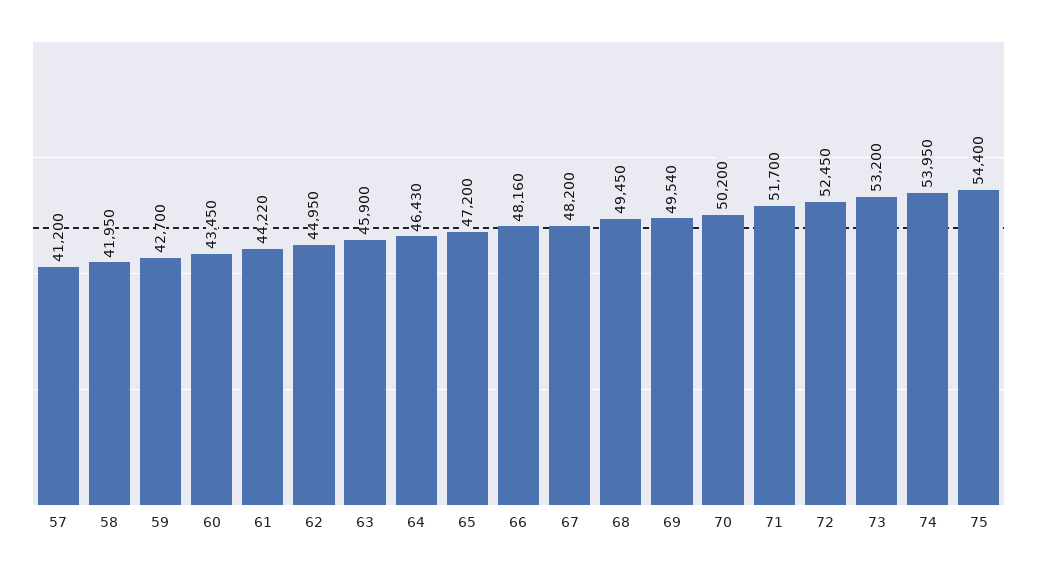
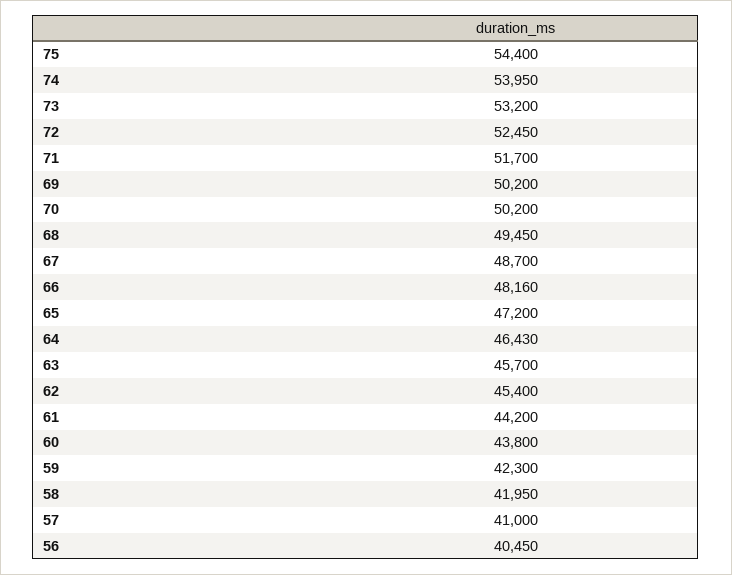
  {
-   "57": 41200,
+   "57": 41000,
    "58": 41950,
-   "59": 42700,
+   "59": 42300,
-   "60": 43450,
+   "60": 43800,
-   "61": 44220,
+   "61": 44200,
-   "62": 44950,
+   "62": 45400,
-   "63": 45900,
+   "63": 45700,
    "64": 46430,
    "65": 47200,
    "66": 48160,
-   "67": 48200,
+   "67": 48700,
    "68": 49450,
-   "69": 49540,
+   "69": 50200,
    "70": 50200,
    "71": 51700,
    "72": 52450,
    "73": 53200,
    "74": 53950,
-   "75": 54400
+   "75": 54400,
+   "56": 40450
  }

